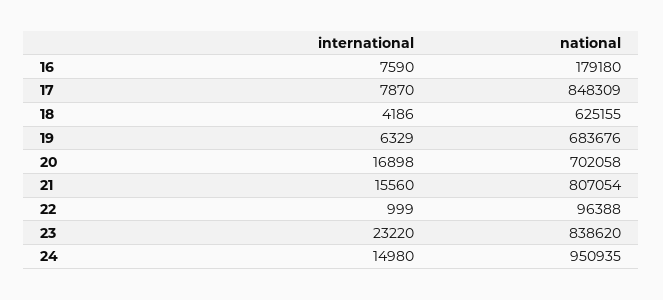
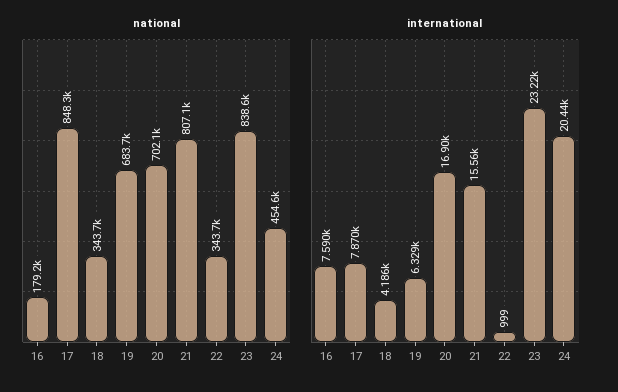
  {
    "international": {
      "16": 7590,
      "17": 7870,
      "18": 4186,
      "19": 6329,
      "20": 16898,
      "21": 15560,
      "22": 999,
      "23": 23220,
-     "24": 14980
+     "24": 20440
    },
    "national": {
      "16": 179180,
      "17": 848309,
-     "18": 625155,
+     "18": 343700,
      "19": 683676,
      "20": 702058,
      "21": 807054,
-     "22": 96388,
+     "22": 343700,
      "23": 838620,
-     "24": 950935
+     "24": 454600
    }
  }

